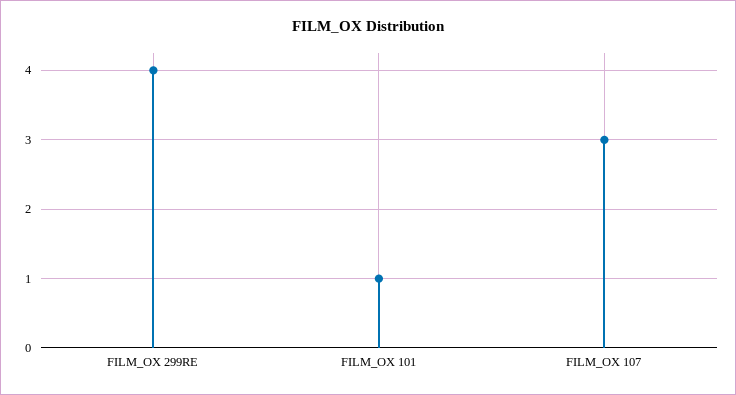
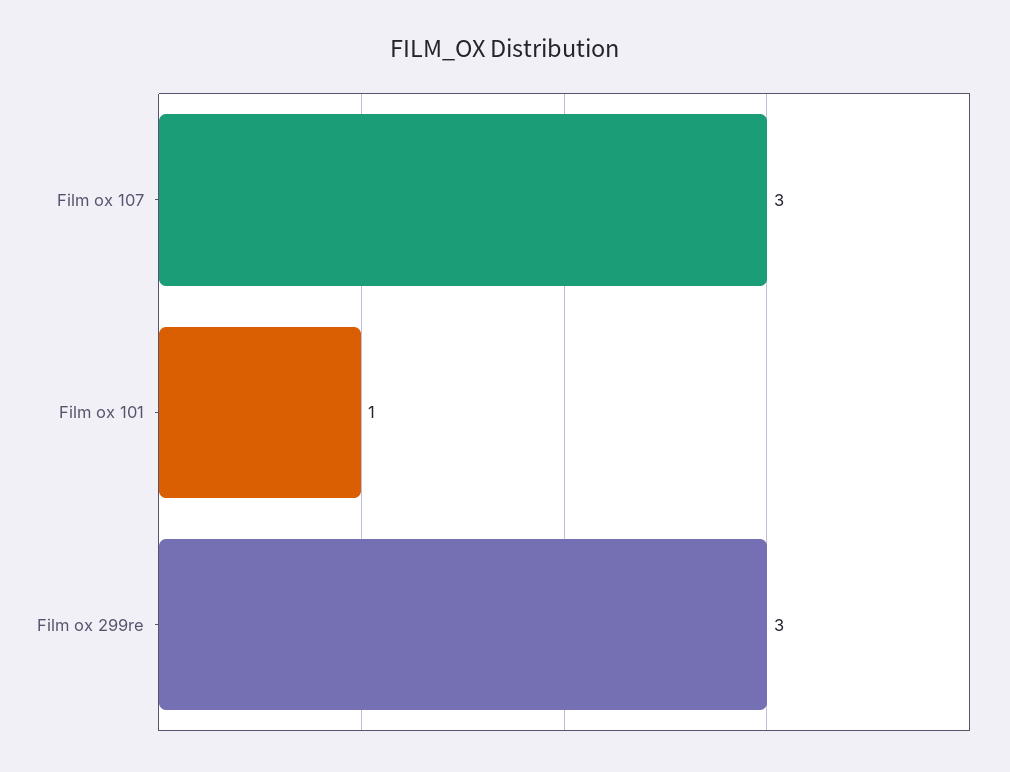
  {
-   "FILM_OX 299RE": 4,
+   "FILM_OX 299RE": 3,
    "FILM_OX 101": 1,
    "FILM_OX 107": 3
  }

